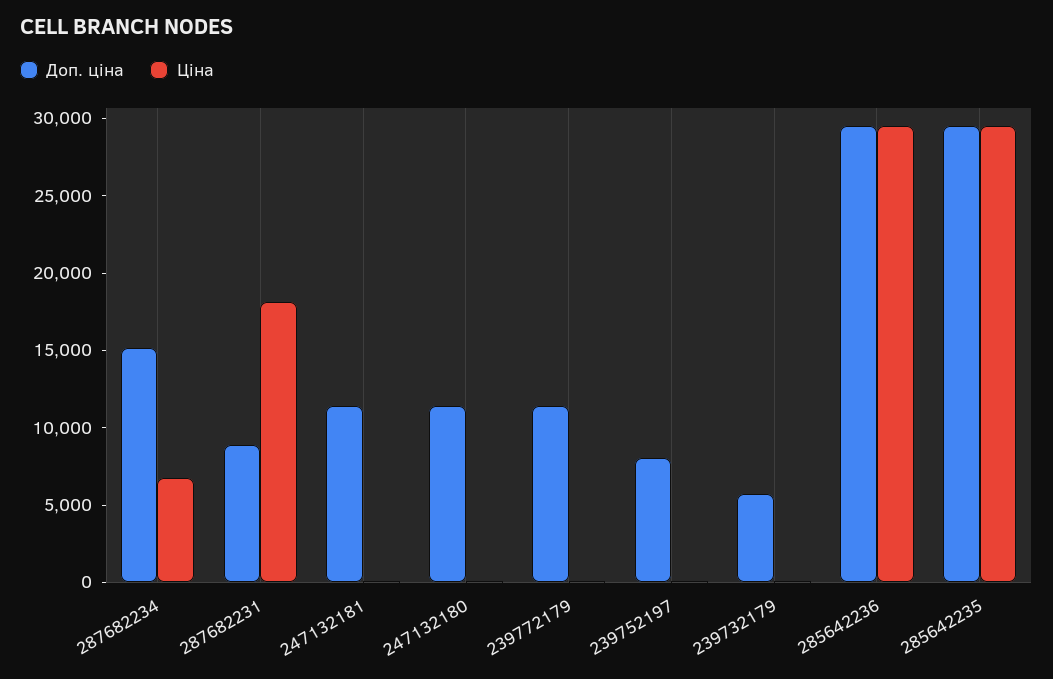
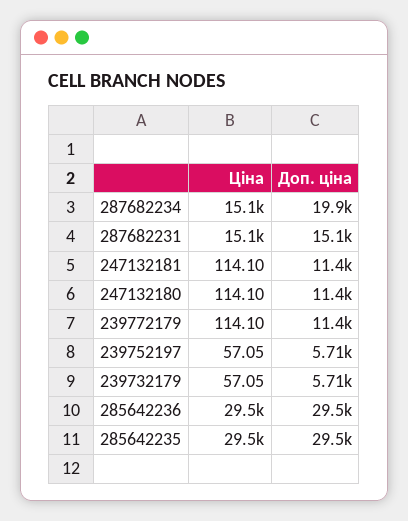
  {
    "Доп. ціна": {
-     "287682234": 15000,
+     "287682234": 19900,
-     "287682231": 9000,
+     "287682231": 15100,
      "247132181": 11400,
      "247132180": 11400,
      "239772179": 11400,
-     "239752197": 8000,
+     "239752197": 5710,
      "239732179": 5710,
      "285642236": 29500,
      "285642235": 29500
    },
    "Ціна": {
-     "287682234": 7000,
+     "287682234": 15100,
-     "287682231": 18000,
+     "287682231": 15100,
      "247132181": 114.1,
      "247132180": 114.1,
      "239772179": 114.1,
      "239752197": 57.05,
      "239732179": 57.05,
      "285642236": 29500,
      "285642235": 29500
    }
  }

